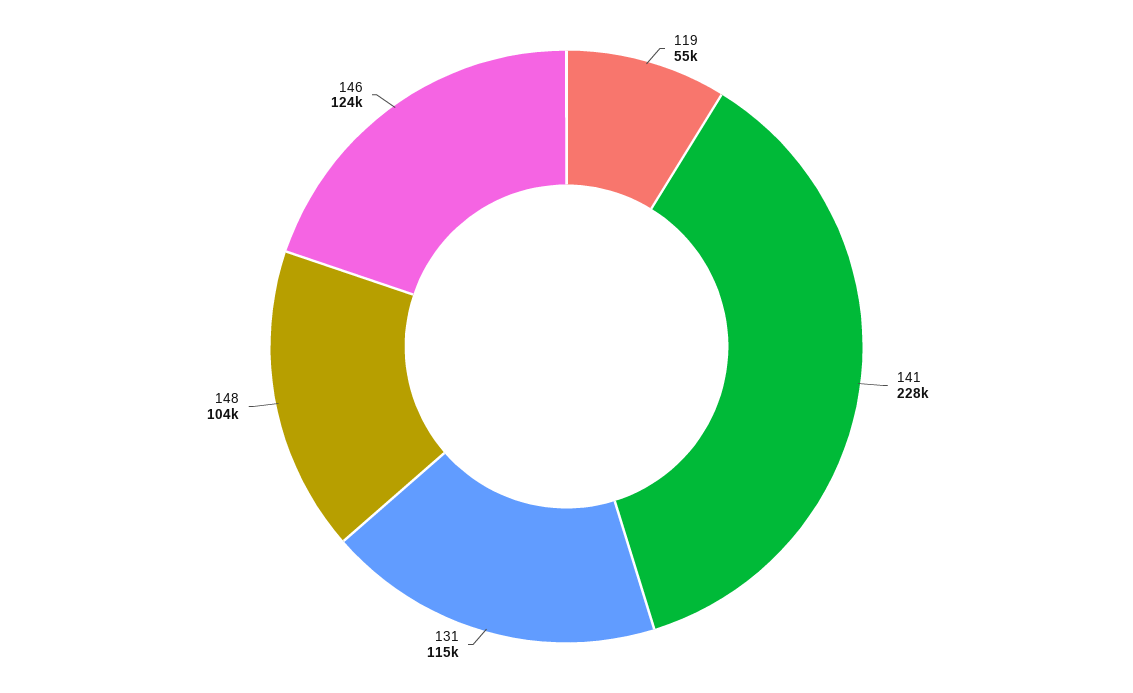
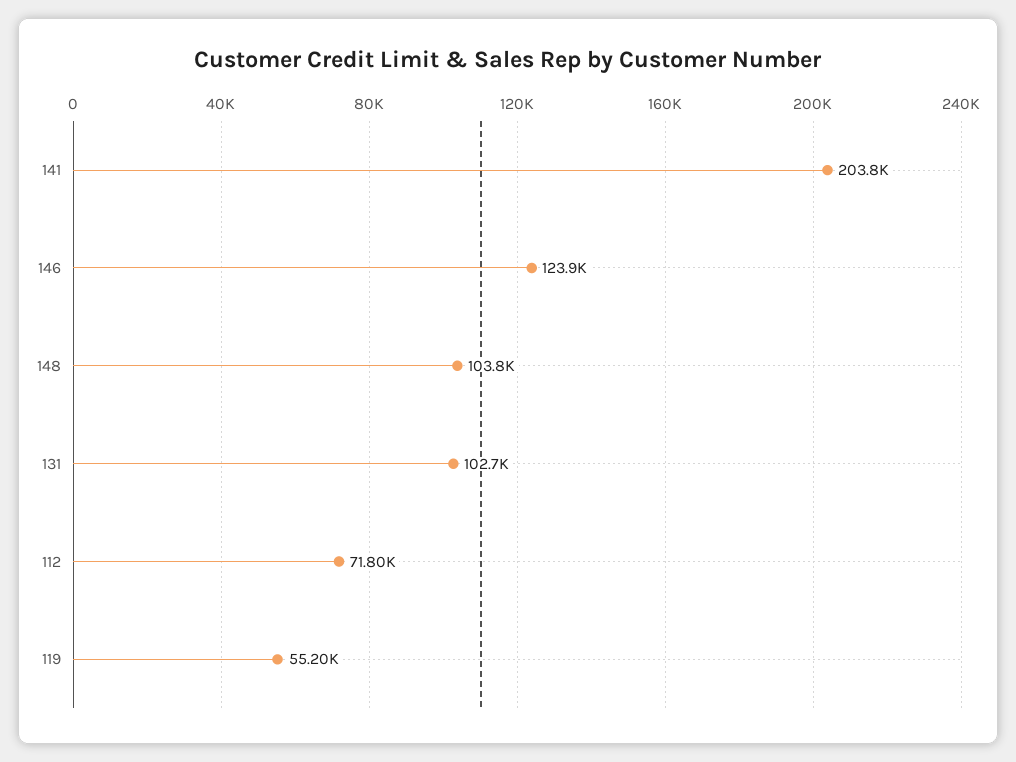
  {
    "119": 55200,
-   "141": 228000,
+   "141": 203800,
-   "131": 115000,
+   "131": 102700,
    "148": 103800,
-   "146": 123900
+   "146": 123900,
+   "112": 71800
  }

